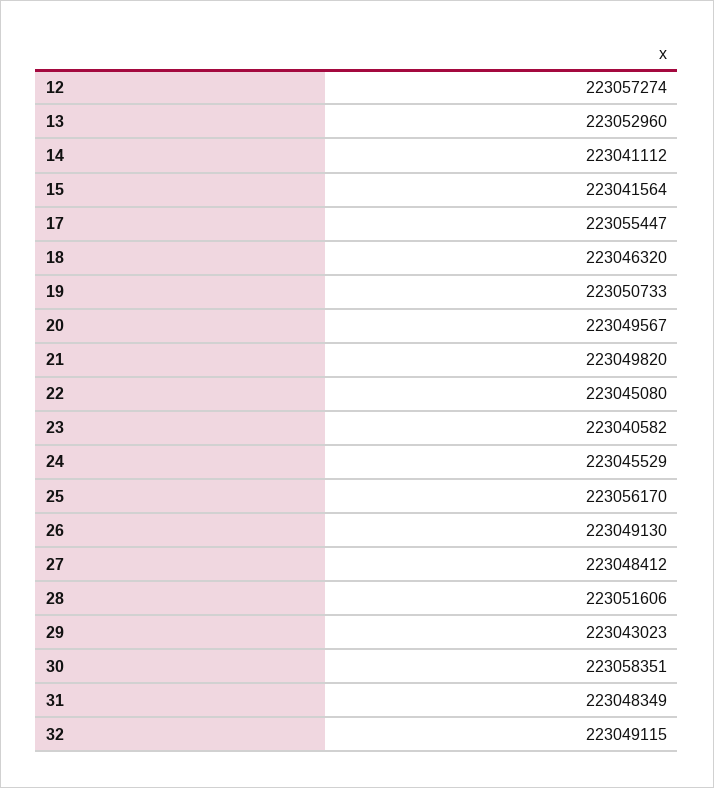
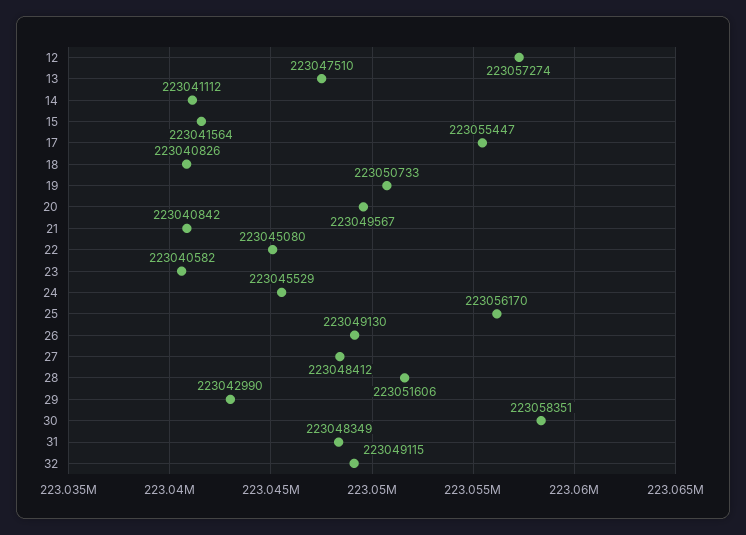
  {
    "12": 223057274,
-   "13": 223052960,
+   "13": 223047510,
    "14": 223041112,
    "15": 223041564,
    "17": 223055447,
-   "18": 223046320,
+   "18": 223040826,
    "19": 223050733,
    "20": 223049567,
-   "21": 223049820,
+   "21": 223040842,
    "22": 223045080,
    "23": 223040582,
    "24": 223045529,
    "25": 223056170,
    "26": 223049130,
    "27": 223048412,
    "28": 223051606,
-   "29": 223043023,
+   "29": 223042990,
    "30": 223058351,
    "31": 223048349,
    "32": 223049115
  }

